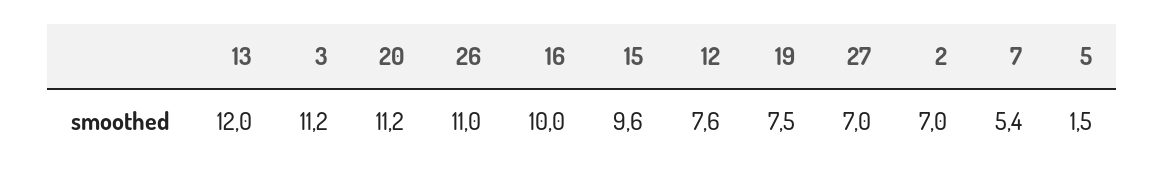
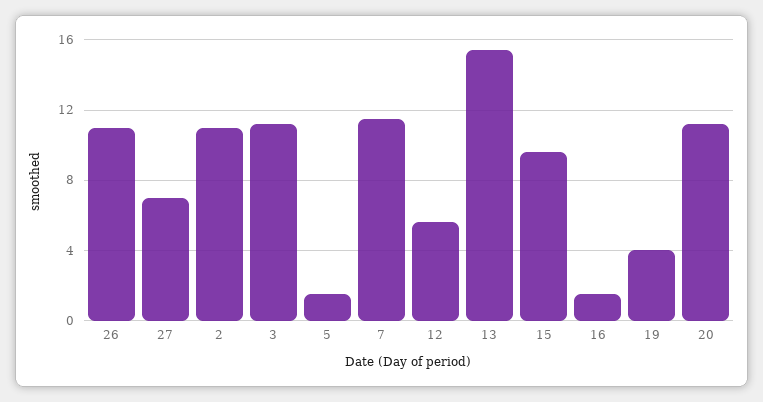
  {
-   "13": 12,
+   "13": 15.5,
    "3": 11.2,
    "20": 11.2,
    "26": 11,
-   "16": 10,
+   "16": 1.5,
    "15": 9.6,
-   "12": 7.6,
+   "12": 5.5,
-   "19": 7.5,
+   "19": 4,
    "27": 7,
-   "2": 7,
+   "2": 11,
-   "7": 5.4,
+   "7": 11.5,
    "5": 1.5
  }

